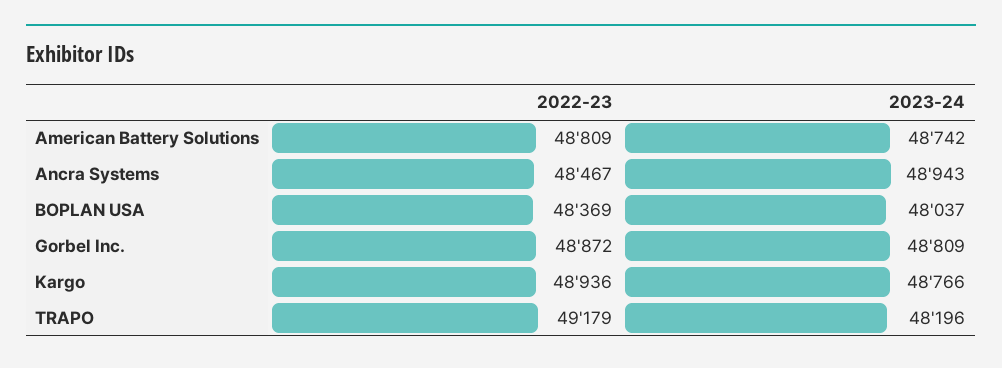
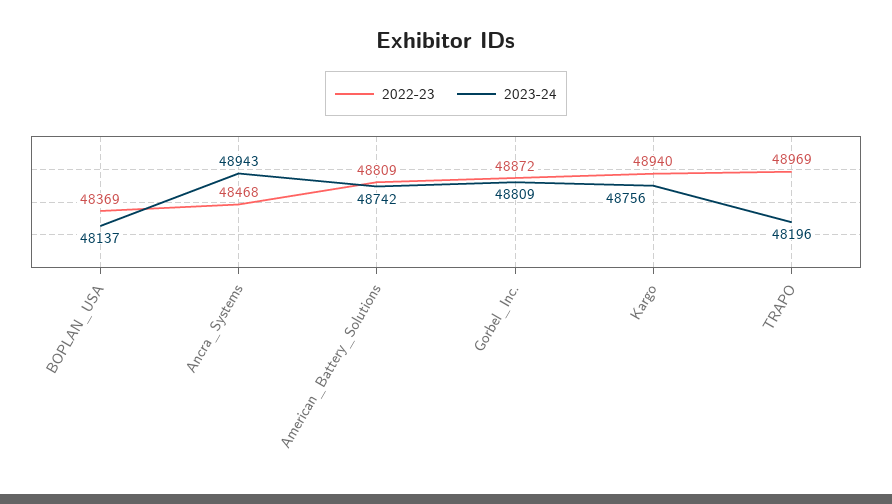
  {
    "2022-23": {
      "American Battery Solutions": 48809,
-     "Ancra Systems": 48467,
+     "Ancra Systems": 48468,
      "BOPLAN USA": 48369,
      "Gorbel Inc.": 48872,
-     "Kargo": 48936,
+     "Kargo": 48940,
-     "TRAPO": 49179
+     "TRAPO": 48969
    },
    "2023-24": {
      "American Battery Solutions": 48742,
      "Ancra Systems": 48943,
-     "BOPLAN USA": 48037,
+     "BOPLAN USA": 48137,
      "Gorbel Inc.": 48809,
-     "Kargo": 48766,
+     "Kargo": 48756,
      "TRAPO": 48196
    }
  }

